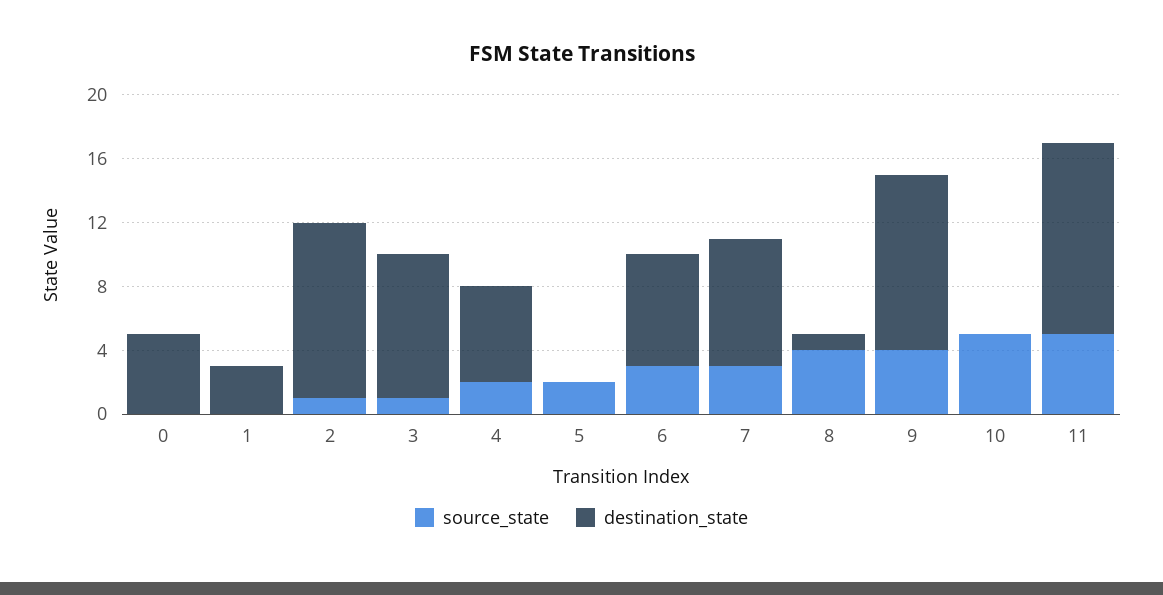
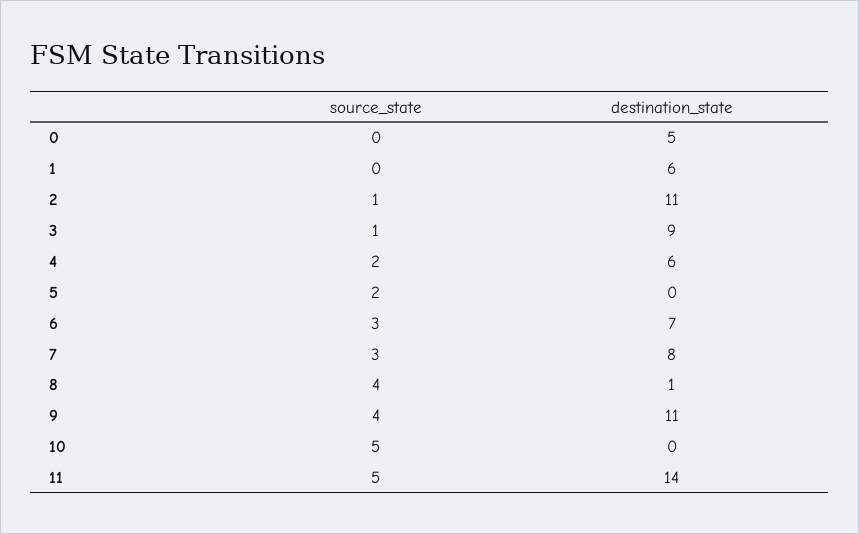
  {
    "source_state": {
      "0": 0,
      "1": 0,
      "2": 1,
      "3": 1,
      "4": 2,
      "5": 2,
      "6": 3,
      "7": 3,
      "8": 4,
      "9": 4,
      "10": 5,
      "11": 5
    },
    "destination_state": {
      "0": 5,
-     "1": 3,
+     "1": 6,
      "2": 11,
      "3": 9,
      "4": 6,
      "5": 0,
      "6": 7,
      "7": 8,
      "8": 1,
      "9": 11,
      "10": 0,
-     "11": 12
+     "11": 14
    }
  }

